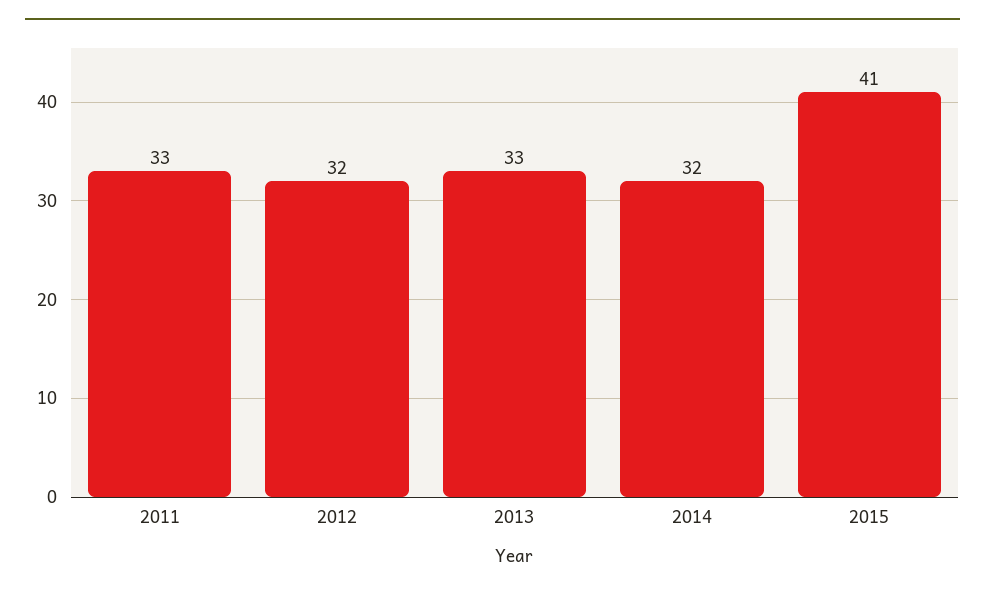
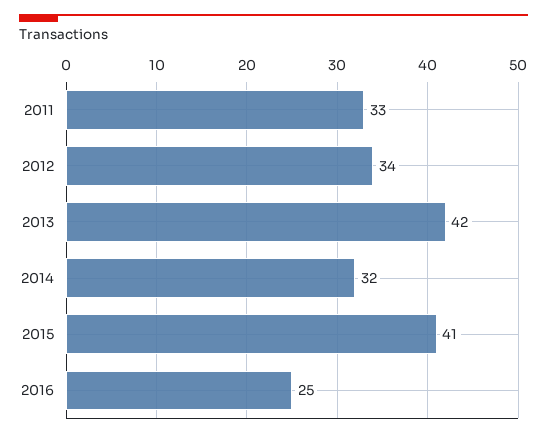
  {
    "2011": 33,
-   "2012": 32,
+   "2012": 34,
-   "2013": 33,
+   "2013": 42,
    "2014": 32,
-   "2015": 41
+   "2015": 41,
+   "2016": 25
  }

